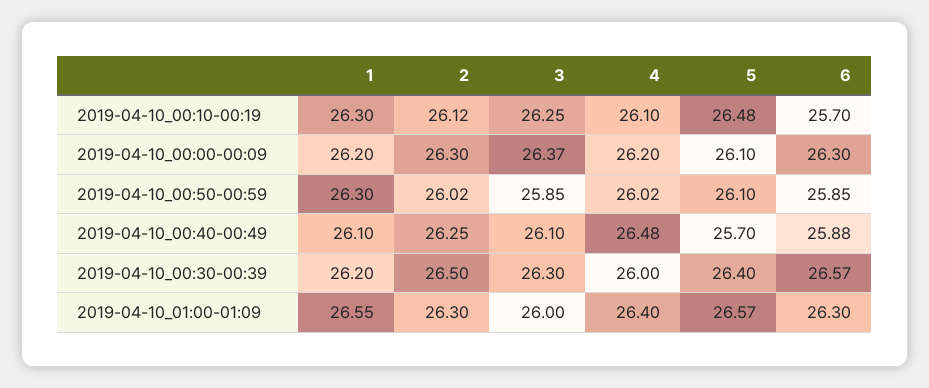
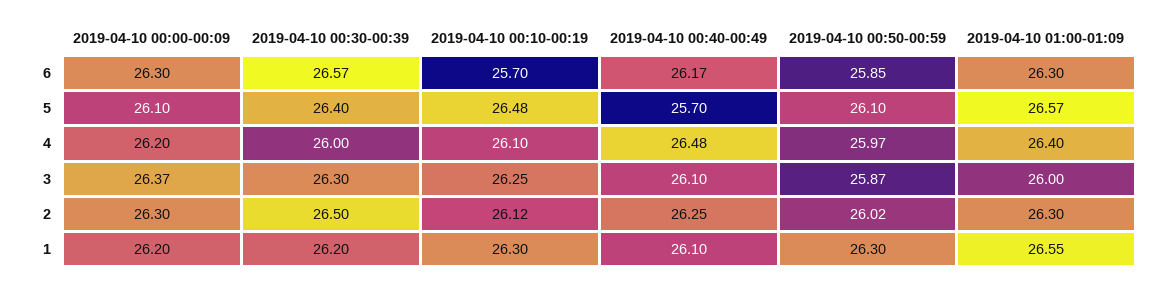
  {
    "1": {
      "2019-04-10_00:10-00:19": 26.3,
      "2019-04-10_00:00-00:09": 26.2,
      "2019-04-10_00:50-00:59": 26.3,
      "2019-04-10_00:40-00:49": 26.1,
      "2019-04-10_00:30-00:39": 26.2,
      "2019-04-10_01:00-01:09": 26.55
    },
    "2": {
      "2019-04-10_00:10-00:19": 26.12,
      "2019-04-10_00:00-00:09": 26.3,
      "2019-04-10_00:50-00:59": 26.02,
      "2019-04-10_00:40-00:49": 26.25,
      "2019-04-10_00:30-00:39": 26.5,
      "2019-04-10_01:00-01:09": 26.3
    },
    "3": {
      "2019-04-10_00:10-00:19": 26.25,
      "2019-04-10_00:00-00:09": 26.37,
-     "2019-04-10_00:50-00:59": 25.85,
+     "2019-04-10_00:50-00:59": 25.87,
      "2019-04-10_00:40-00:49": 26.1,
      "2019-04-10_00:30-00:39": 26.3,
      "2019-04-10_01:00-01:09": 26
    },
    "4": {
      "2019-04-10_00:10-00:19": 26.1,
      "2019-04-10_00:00-00:09": 26.2,
-     "2019-04-10_00:50-00:59": 26.02,
+     "2019-04-10_00:50-00:59": 25.97,
      "2019-04-10_00:40-00:49": 26.48,
      "2019-04-10_00:30-00:39": 26,
      "2019-04-10_01:00-01:09": 26.4
    },
    "5": {
      "2019-04-10_00:10-00:19": 26.48,
      "2019-04-10_00:00-00:09": 26.1,
      "2019-04-10_00:50-00:59": 26.1,
      "2019-04-10_00:40-00:49": 25.7,
      "2019-04-10_00:30-00:39": 26.4,
      "2019-04-10_01:00-01:09": 26.57
    },
    "6": {
      "2019-04-10_00:10-00:19": 25.7,
      "2019-04-10_00:00-00:09": 26.3,
      "2019-04-10_00:50-00:59": 25.85,
-     "2019-04-10_00:40-00:49": 25.88,
+     "2019-04-10_00:40-00:49": 26.17,
      "2019-04-10_00:30-00:39": 26.57,
      "2019-04-10_01:00-01:09": 26.3
    }
  }

